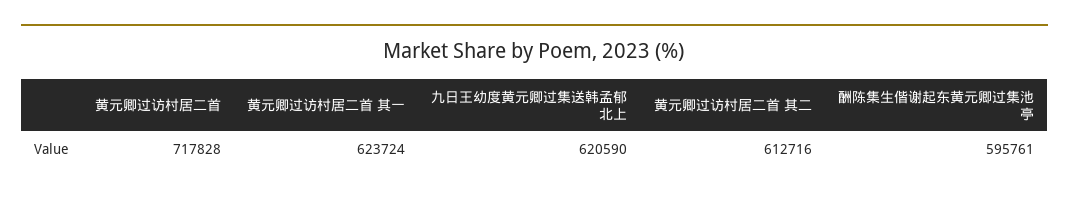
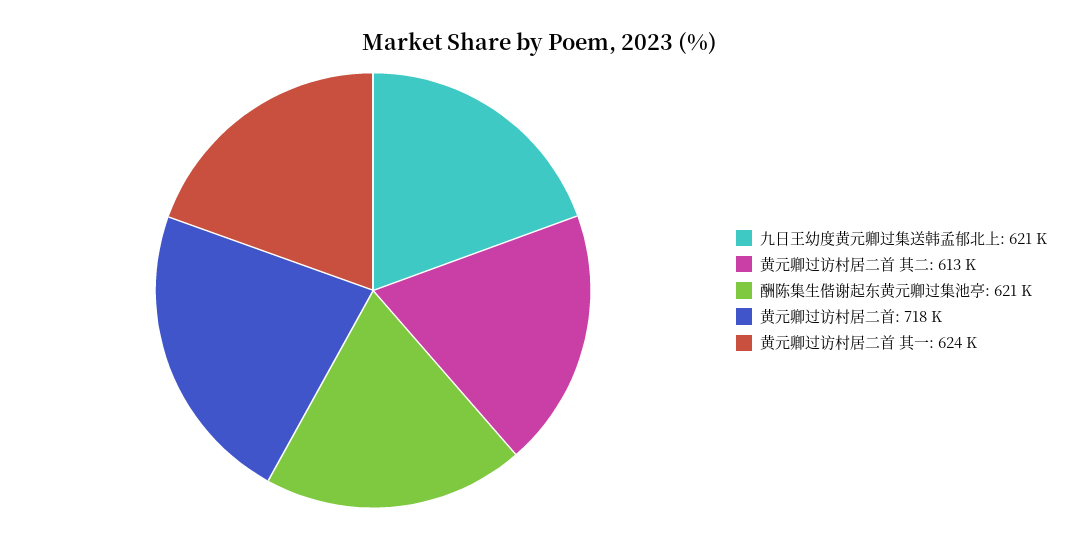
  {
    "黄元卿过访村居二首": 717828,
    "黄元卿过访村居二首 其一": 623724,
    "九日王幼度黄元卿过集送韩孟郁北上": 620590,
    "黄元卿过访村居二首 其二": 612716,
-   "酬陈集生偕谢起东黄元卿过集池亭": 595761
+   "酬陈集生偕谢起东黄元卿过集池亭": 621000
  }

